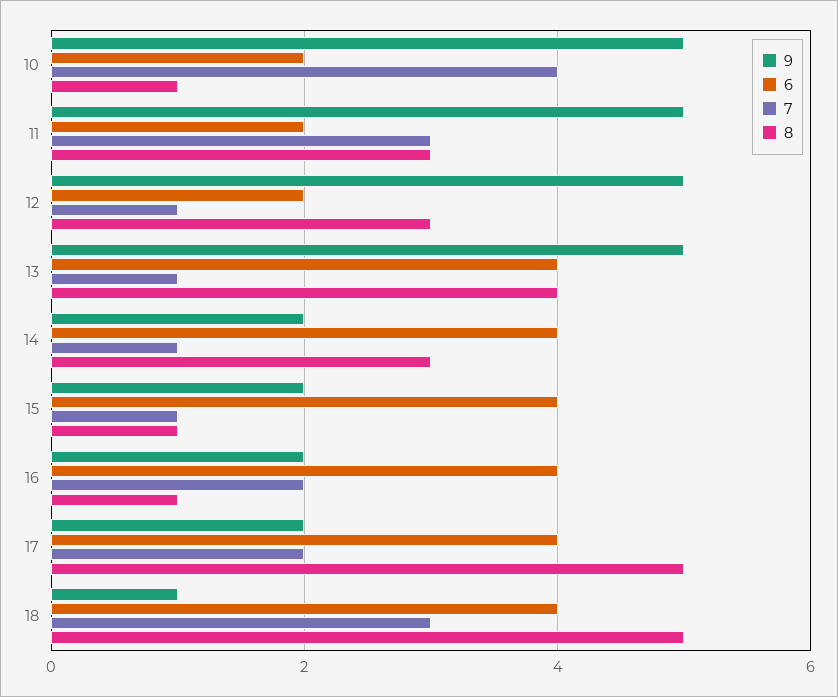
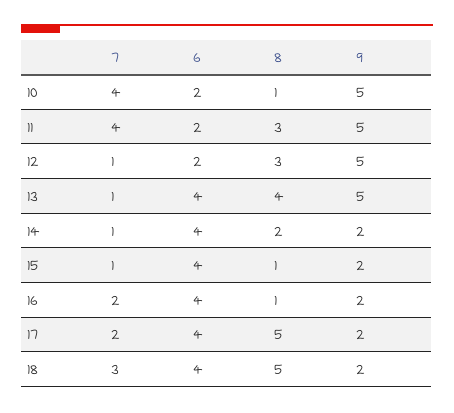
  {
    "9": {
      "10": 5,
      "11": 5,
      "12": 5,
      "13": 5,
      "14": 2,
      "15": 2,
      "16": 2,
      "17": 2,
-     "18": 1
+     "18": 2
    },
    "6": {
      "10": 2,
      "11": 2,
      "12": 2,
      "13": 4,
      "14": 4,
      "15": 4,
      "16": 4,
      "17": 4,
      "18": 4
    },
    "7": {
      "10": 4,
-     "11": 3,
+     "11": 4,
      "12": 1,
      "13": 1,
      "14": 1,
      "15": 1,
      "16": 2,
      "17": 2,
      "18": 3
    },
    "8": {
      "10": 1,
      "11": 3,
      "12": 3,
      "13": 4,
-     "14": 3,
+     "14": 2,
      "15": 1,
      "16": 1,
      "17": 5,
      "18": 5
    }
  }

